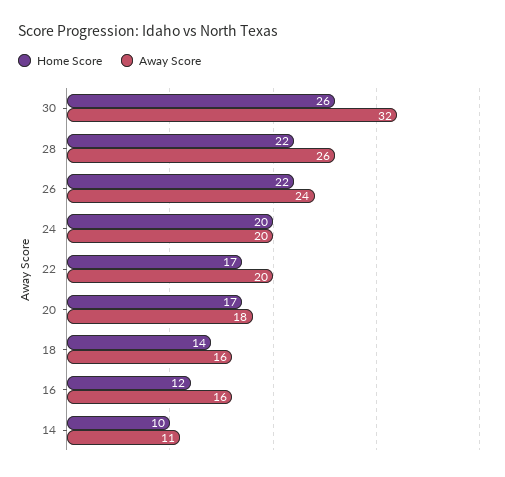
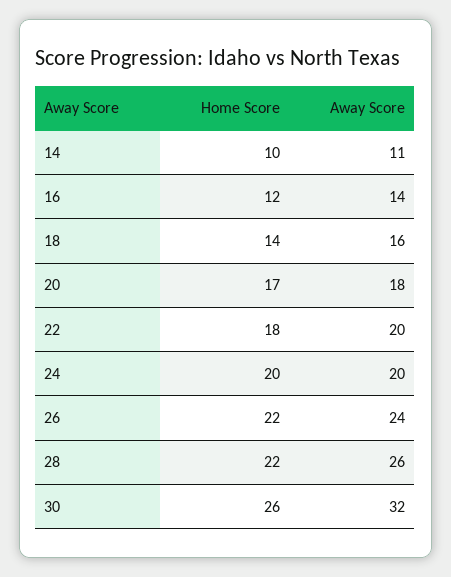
  {
    "Home Score": {
      "30": 26,
      "28": 22,
      "26": 22,
      "24": 20,
-     "22": 17,
+     "22": 18,
      "20": 17,
      "18": 14,
      "16": 12,
      "14": 10
    },
    "Away Score": {
      "30": 32,
      "28": 26,
      "26": 24,
      "24": 20,
      "22": 20,
      "20": 18,
      "18": 16,
-     "16": 16,
+     "16": 14,
      "14": 11
    }
  }

